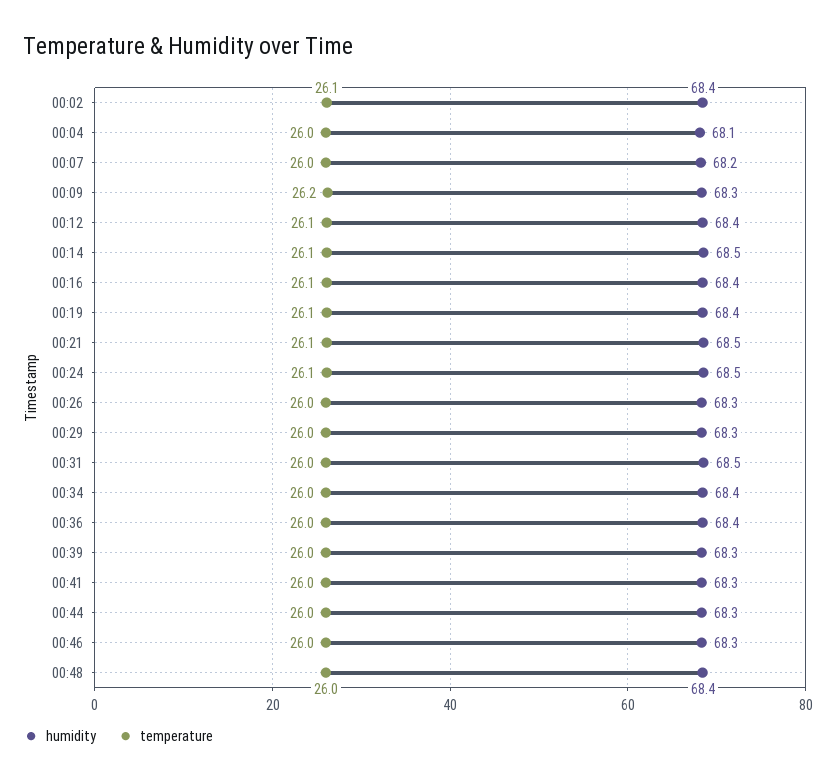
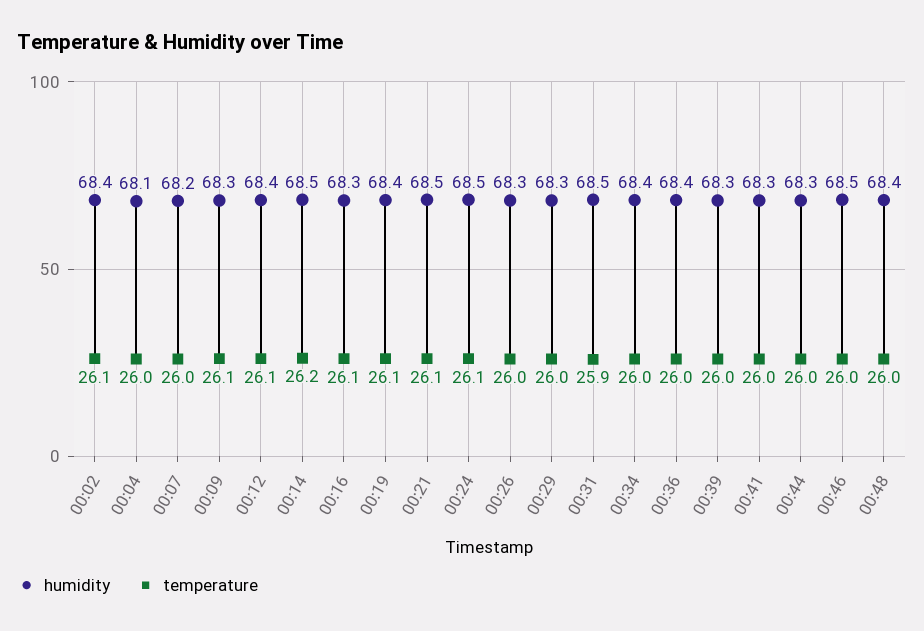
  {
    "humidity": {
      "00:02": 68.4,
      "00:04": 68.1,
      "00:07": 68.2,
      "00:09": 68.3,
      "00:12": 68.4,
      "00:14": 68.5,
-     "00:16": 68.4,
+     "00:16": 68.3,
      "00:19": 68.4,
      "00:21": 68.5,
      "00:24": 68.5,
      "00:26": 68.3,
      "00:29": 68.3,
      "00:31": 68.5,
      "00:34": 68.4,
      "00:36": 68.4,
      "00:39": 68.3,
      "00:41": 68.3,
      "00:44": 68.3,
-     "00:46": 68.3,
+     "00:46": 68.5,
      "00:48": 68.4
    },
    "temperature": {
      "00:02": 26.1,
      "00:04": 26,
      "00:07": 26,
-     "00:09": 26.2,
+     "00:09": 26.1,
      "00:12": 26.1,
-     "00:14": 26.1,
+     "00:14": 26.2,
      "00:16": 26.1,
      "00:19": 26.1,
      "00:21": 26.1,
      "00:24": 26.1,
      "00:26": 26,
      "00:29": 26,
-     "00:31": 26,
+     "00:31": 25.9,
      "00:34": 26,
      "00:36": 26,
      "00:39": 26,
      "00:41": 26,
      "00:44": 26,
      "00:46": 26,
      "00:48": 26
    }
  }

